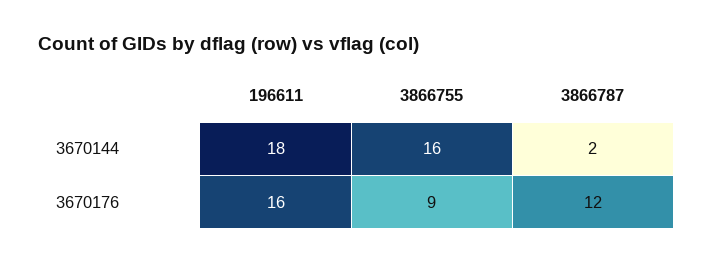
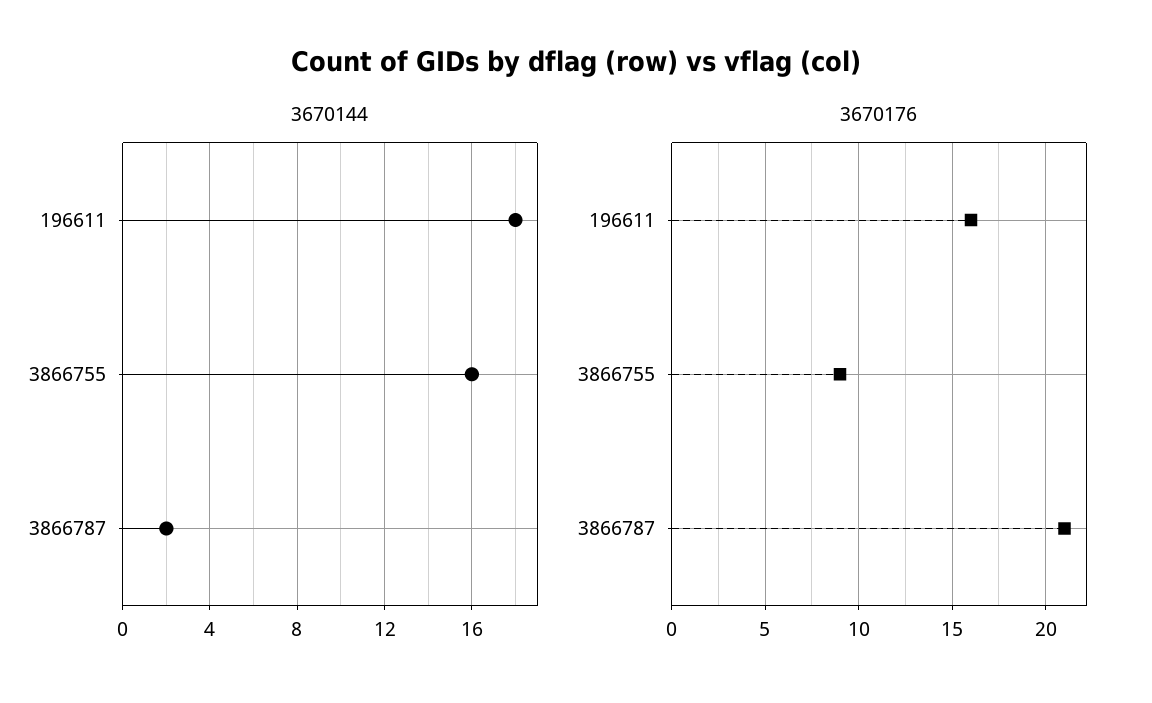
  {
    "3670144": {
      "196611": 18,
      "3866755": 16,
      "3866787": 2
    },
    "3670176": {
      "196611": 16,
      "3866755": 9,
-     "3866787": 12
+     "3866787": 21
    }
  }

